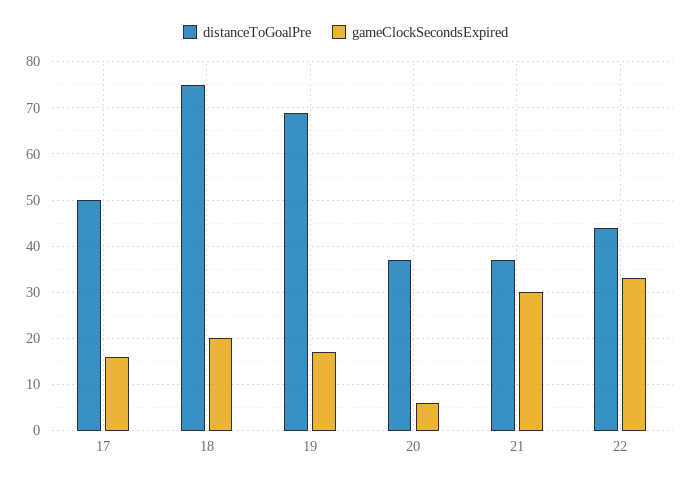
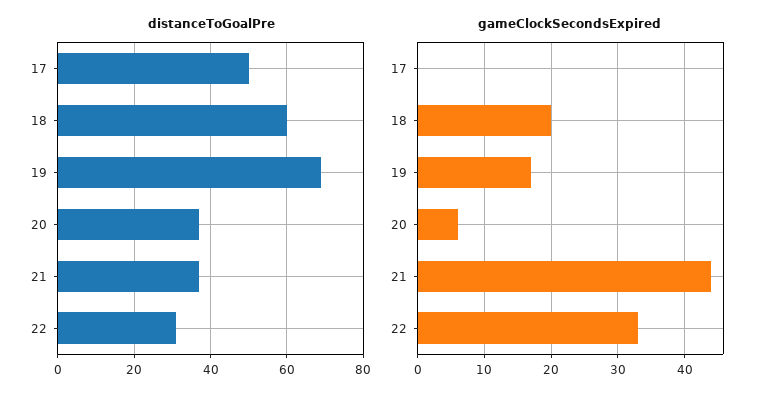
  {
    "distanceToGoalPre": {
      "17": 50,
-     "18": 75,
+     "18": 60,
      "19": 70,
      "20": 35,
      "21": 35,
-     "22": 45
+     "22": 30
    },
    "gameClockSecondsExpired": {
-     "17": 15,
+     "17": 0,
      "18": 20,
      "19": 17,
      "20": 6,
-     "21": 30,
+     "21": 44,
      "22": 33
    }
  }

